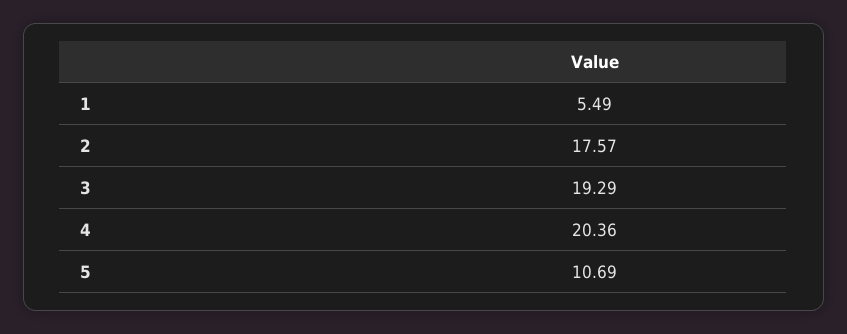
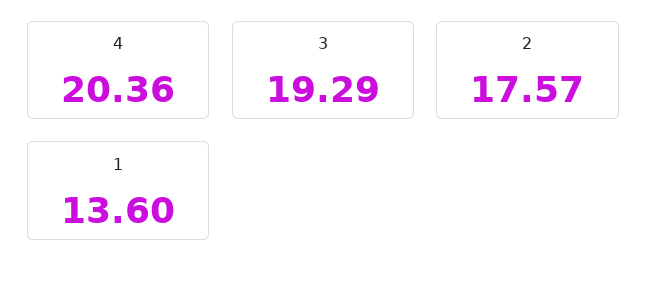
  {
-   "1": 5.49,
+   "1": 13.6,
    "2": 17.57,
    "3": 19.29,
-   "4": 20.36,
+   "4": 20.36
-   "5": 10.69
  }

